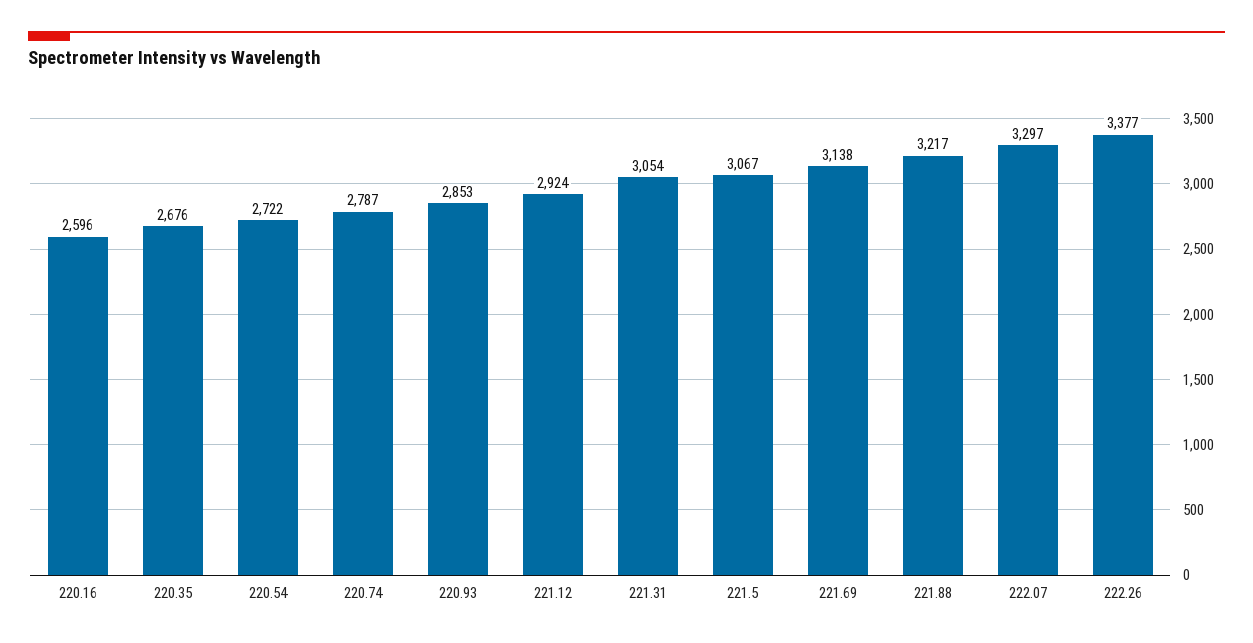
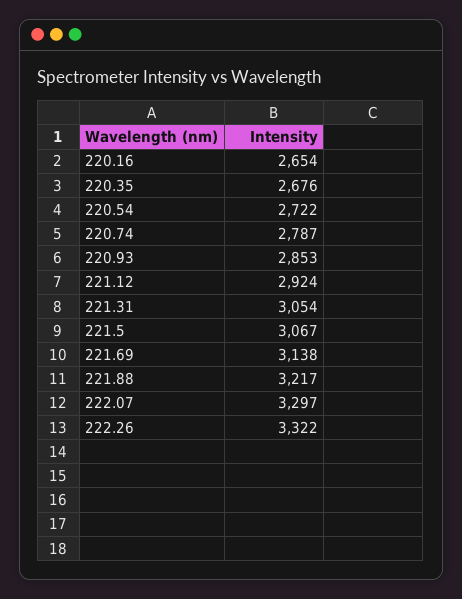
  {
-   "220.16": 2596,
+   "220.16": 2654,
    "220.35": 2676,
    "220.54": 2722,
    "220.74": 2787,
    "220.93": 2853,
    "221.12": 2924,
    "221.31": 3054,
    "221.5": 3067,
    "221.69": 3138,
    "221.88": 3217,
    "222.07": 3297,
-   "222.26": 3377
+   "222.26": 3322
  }

